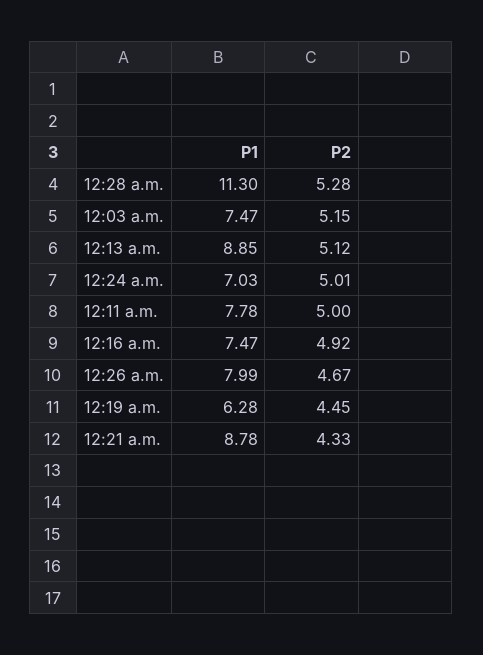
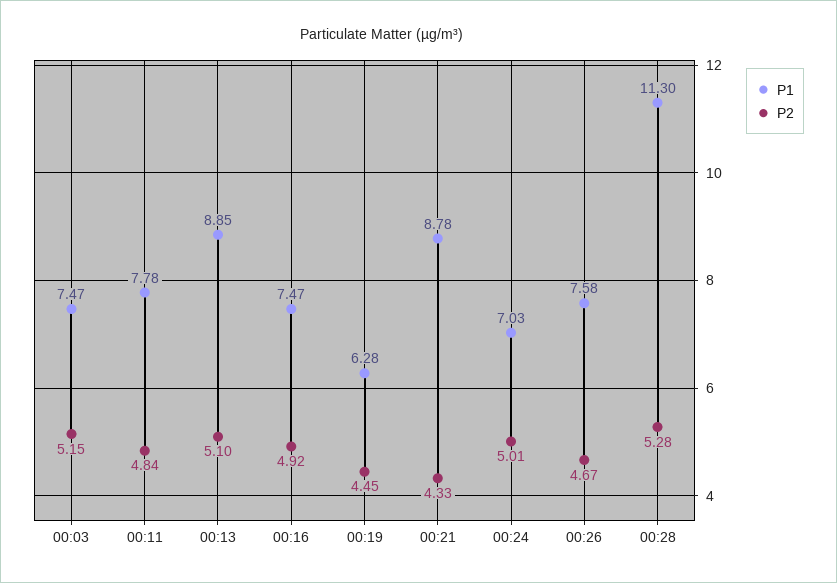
  {
    "P1": {
      "12:28 a.m.": 11.3,
      "12:03 a.m.": 7.47,
      "12:13 a.m.": 8.85,
      "12:24 a.m.": 7.03,
      "12:11 a.m.": 7.78,
      "12:16 a.m.": 7.47,
-     "12:26 a.m.": 7.99,
+     "12:26 a.m.": 7.58,
      "12:19 a.m.": 6.28,
      "12:21 a.m.": 8.78
    },
    "P2": {
      "12:28 a.m.": 5.28,
      "12:03 a.m.": 5.15,
-     "12:13 a.m.": 5.12,
+     "12:13 a.m.": 5.1,
      "12:24 a.m.": 5.01,
-     "12:11 a.m.": 5,
+     "12:11 a.m.": 4.84,
      "12:16 a.m.": 4.92,
      "12:26 a.m.": 4.67,
      "12:19 a.m.": 4.45,
      "12:21 a.m.": 4.33
    }
  }

